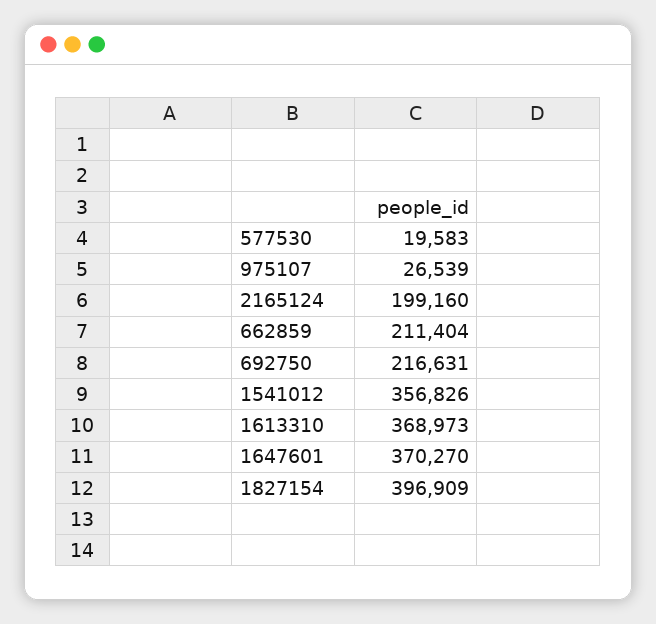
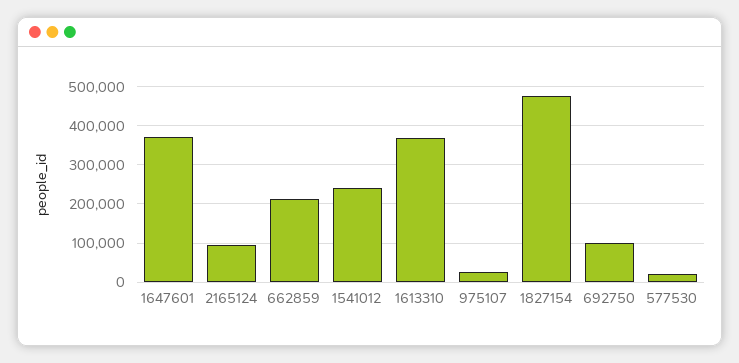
  {
    "577530": 19583,
    "975107": 26539,
-   "2165124": 199160,
+   "2165124": 100000,
    "662859": 211404,
-   "692750": 216631,
+   "692750": 100000,
-   "1541012": 356826,
+   "1541012": 240000,
    "1613310": 368973,
    "1647601": 370270,
-   "1827154": 396909
+   "1827154": 480000
  }

